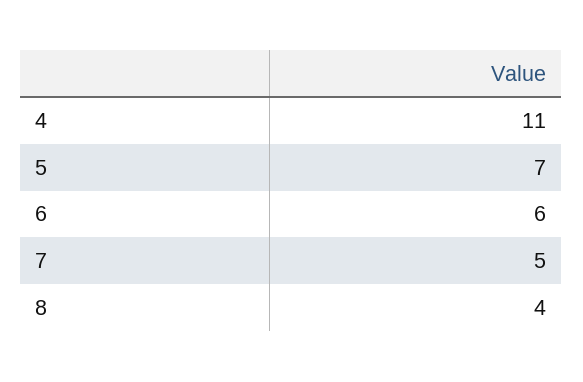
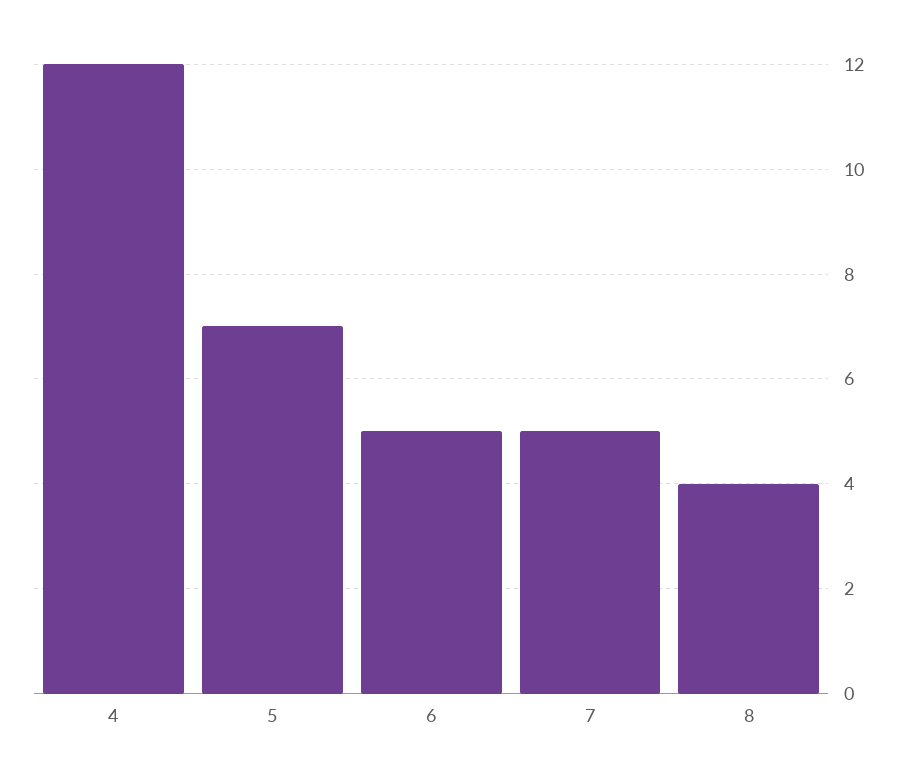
  {
-   "4": 11,
+   "4": 12,
    "5": 7,
-   "6": 6,
+   "6": 5,
    "7": 5,
    "8": 4
  }

